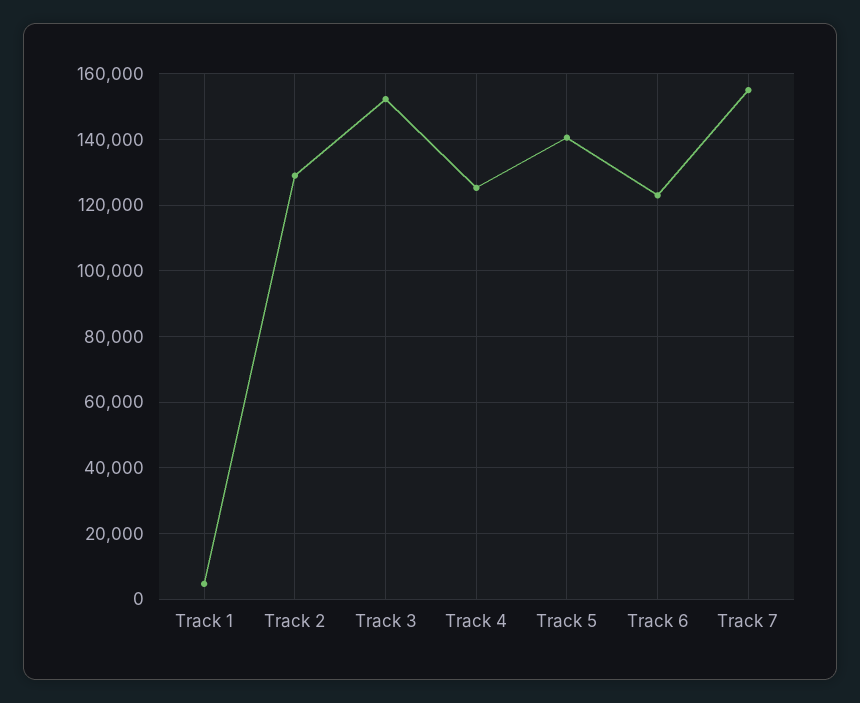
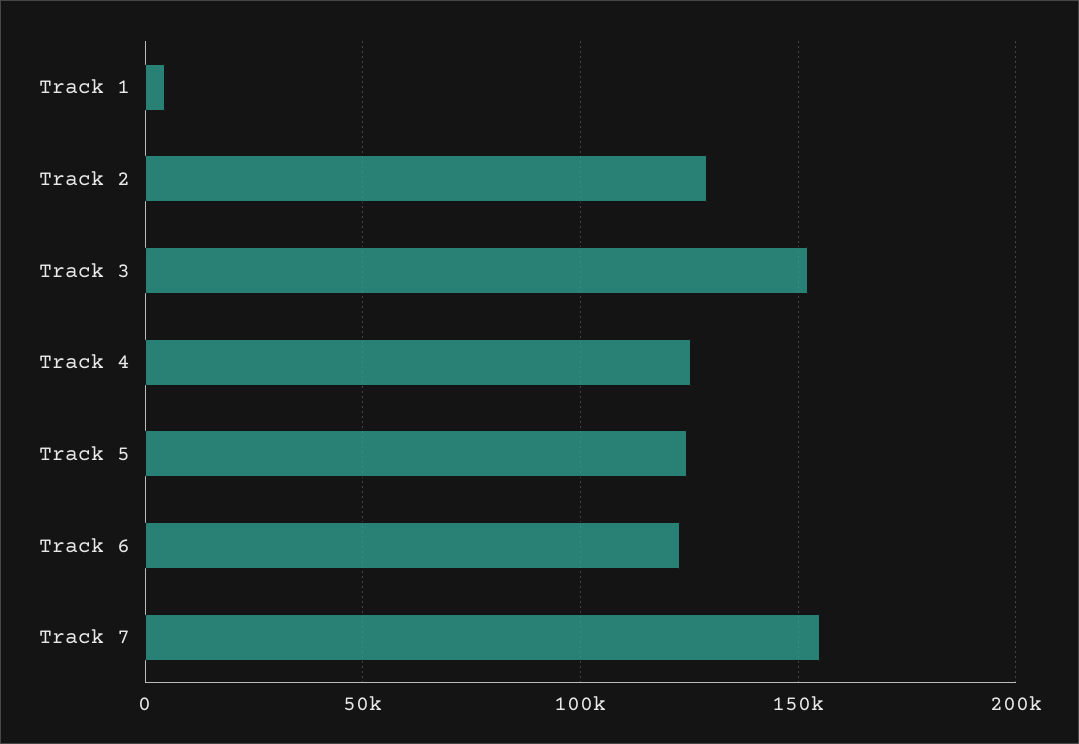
  {
    "Track 1": 4000,
    "Track 2": 130000,
    "Track 3": 152000,
    "Track 4": 126000,
-   "Track 5": 140000,
+   "Track 5": 125000,
    "Track 6": 122000,
    "Track 7": 156000
  }

